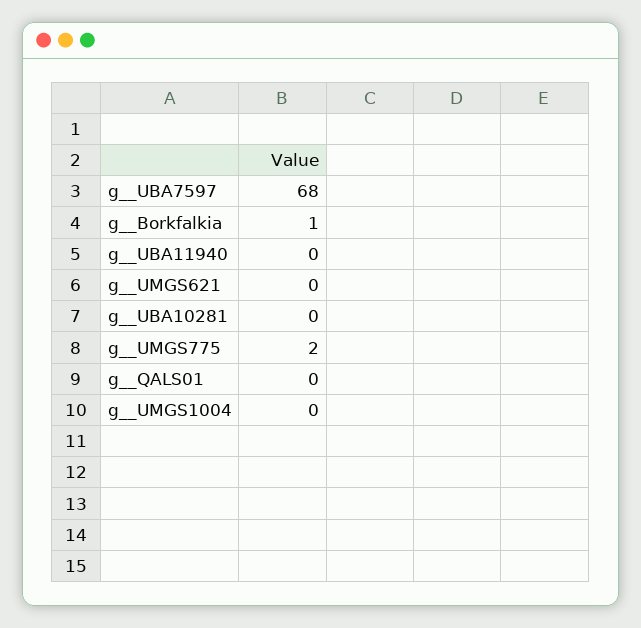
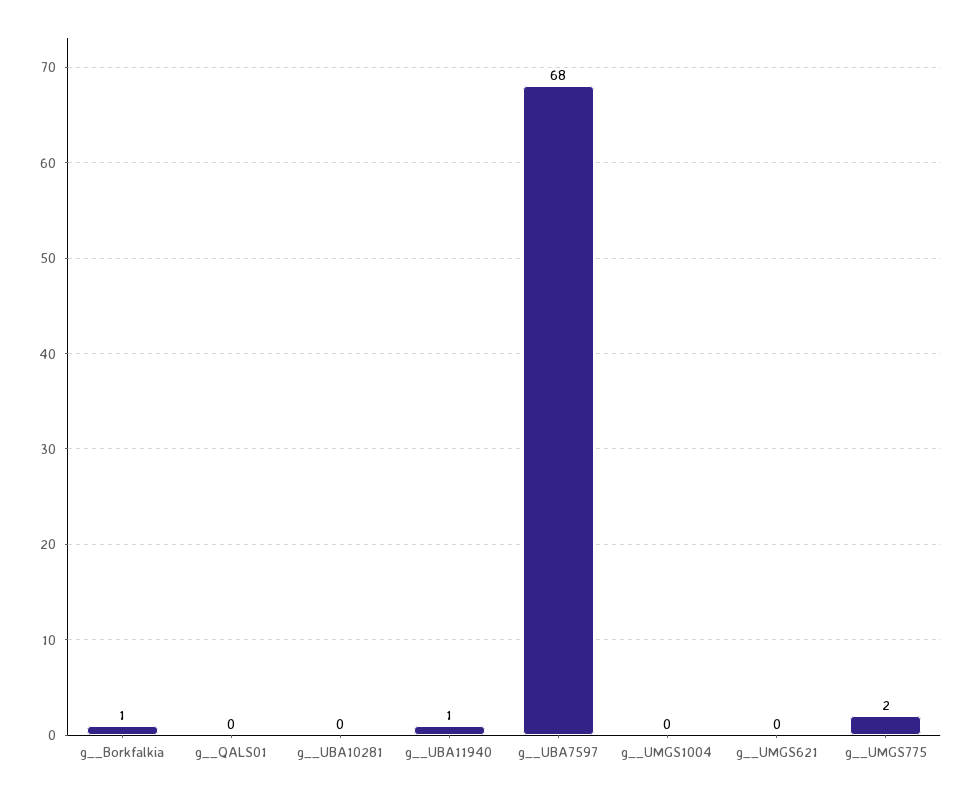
  {
    "g__UBA7597": 68,
    "g__Borkfalkia": 1,
-   "g__UBA11940": 0,
+   "g__UBA11940": 1,
    "g__UMGS621": 0,
    "g__UBA10281": 0,
    "g__UMGS775": 2,
    "g__QALS01": 0,
    "g__UMGS1004": 0
  }

